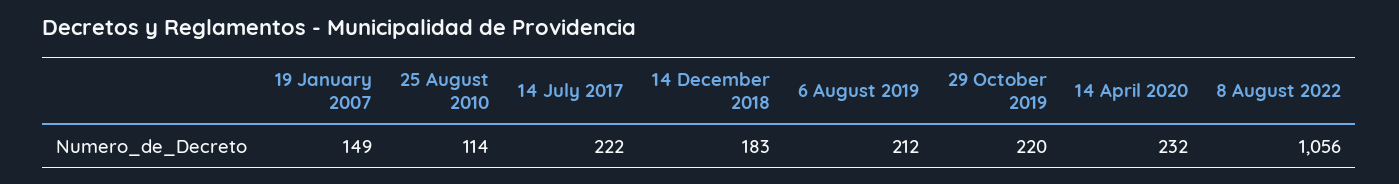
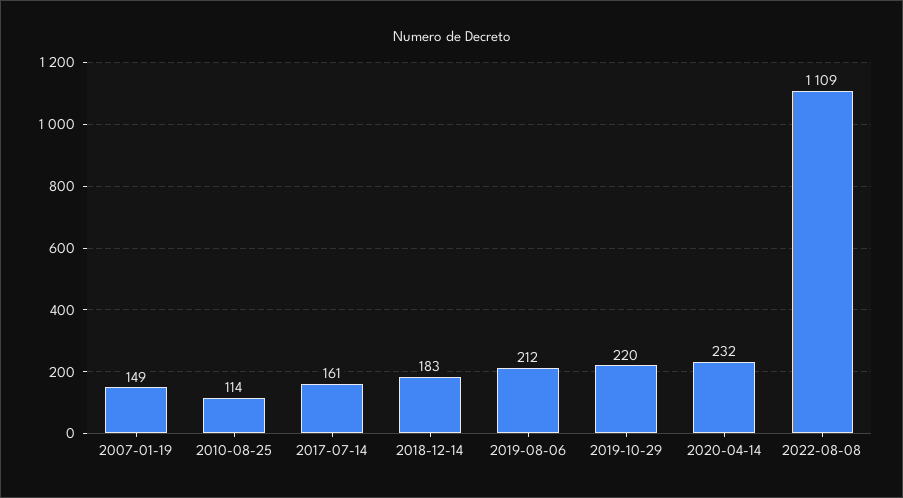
  {
    "19 January 2007": 149,
    "25 August 2010": 114,
-   "14 July 2017": 222,
+   "14 July 2017": 161,
    "14 December 2018": 183,
    "6 August 2019": 212,
    "29 October 2019": 220,
    "14 April 2020": 232,
-   "8 August 2022": 1056
+   "8 August 2022": 1109
  }

